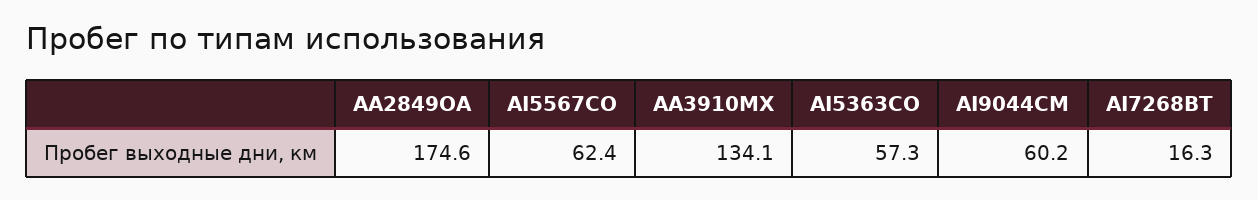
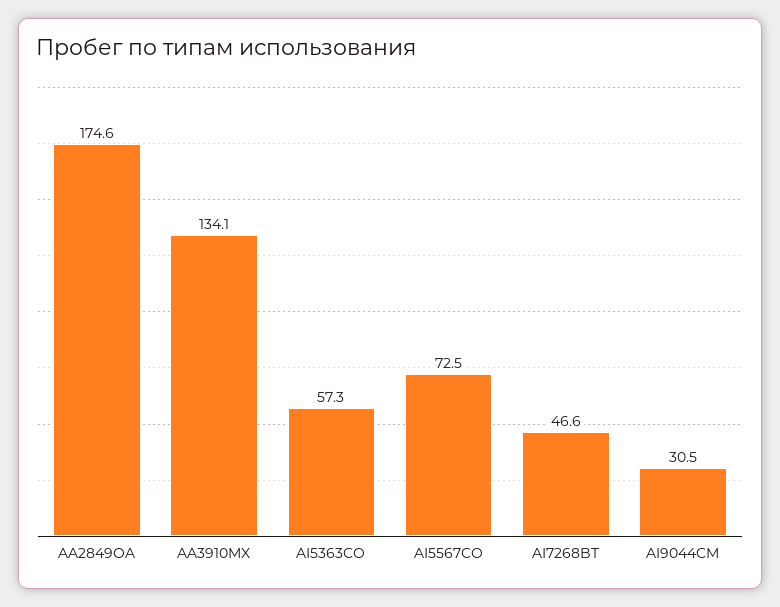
  {
    "AA2849OA": 174.6,
-   "AI5567CO": 62.4,
+   "AI5567CO": 72.5,
    "AA3910MX": 134.1,
    "AI5363CO": 57.3,
-   "AI9044CM": 60.2,
+   "AI9044CM": 30.5,
-   "AI7268BT": 16.3
+   "AI7268BT": 46.6
  }

